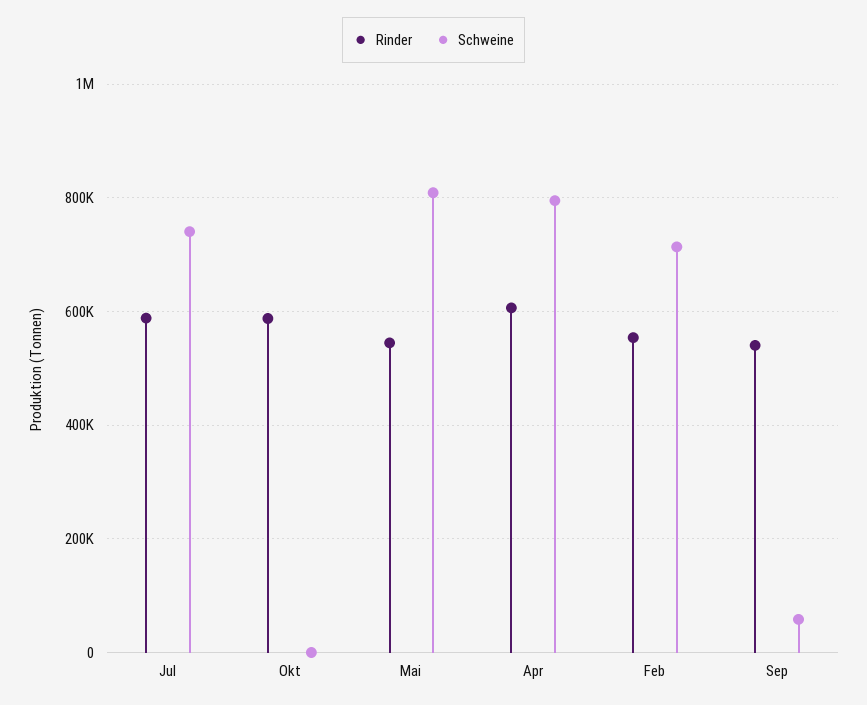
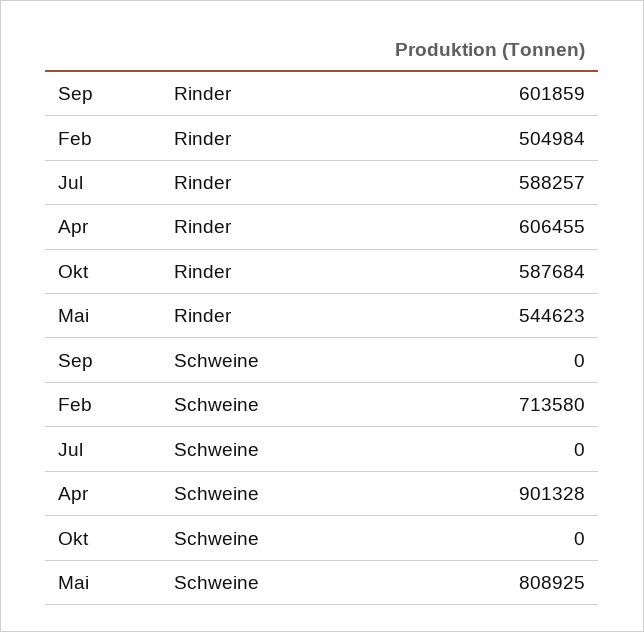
  {
    "Rinder": {
      "Jul": 588257,
      "Okt": 587684,
      "Mai": 544623,
      "Apr": 606455,
-     "Feb": 560000,
+     "Feb": 504984,
-     "Sep": 540000
+     "Sep": 601859
    },
    "Schweine": {
-     "Jul": 740000,
+     "Jul": 0,
      "Okt": 0,
      "Mai": 808925,
-     "Apr": 800000,
+     "Apr": 901328,
      "Feb": 713580,
-     "Sep": 60000
+     "Sep": 0
    }
  }

